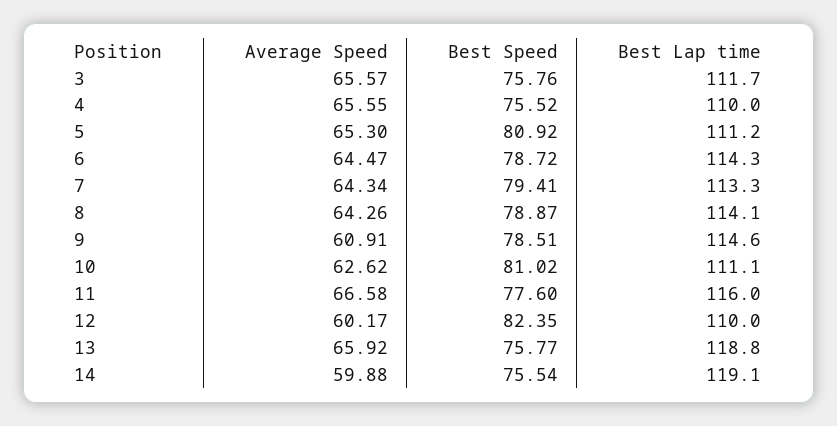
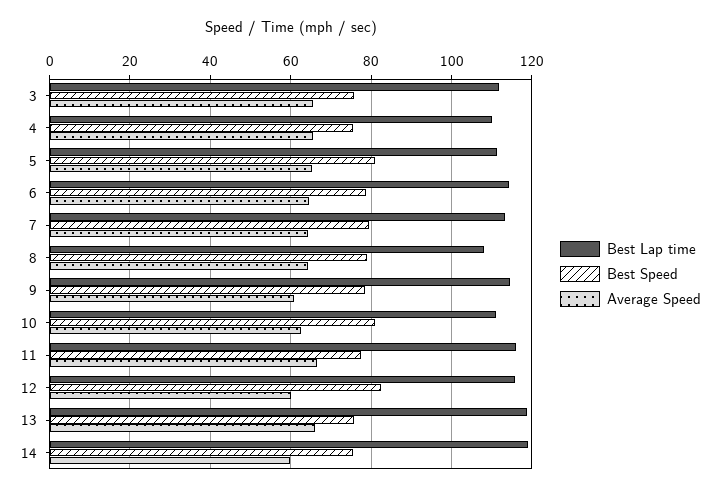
  {
    "Average Speed": {
      "3": 65.57,
      "4": 65.55,
      "5": 65.3,
      "6": 64.47,
      "7": 64.34,
      "8": 64.26,
      "9": 60.91,
      "10": 62.62,
      "11": 66.58,
      "12": 60.17,
      "13": 65.92,
      "14": 59.88
    },
    "Best Speed": {
      "3": 75.76,
      "4": 75.52,
      "5": 80.92,
      "6": 78.72,
      "7": 79.41,
      "8": 78.87,
      "9": 78.51,
      "10": 81.02,
      "11": 77.6,
      "12": 82.35,
      "13": 75.77,
      "14": 75.54
    },
    "Best Lap time": {
      "3": 111.7,
      "4": 110,
      "5": 111.2,
      "6": 114.3,
      "7": 113.3,
-     "8": 114.1,
+     "8": 108,
      "9": 114.6,
      "10": 111.1,
      "11": 116,
-     "12": 110,
+     "12": 116,
      "13": 118.8,
      "14": 119.1
    }
  }

